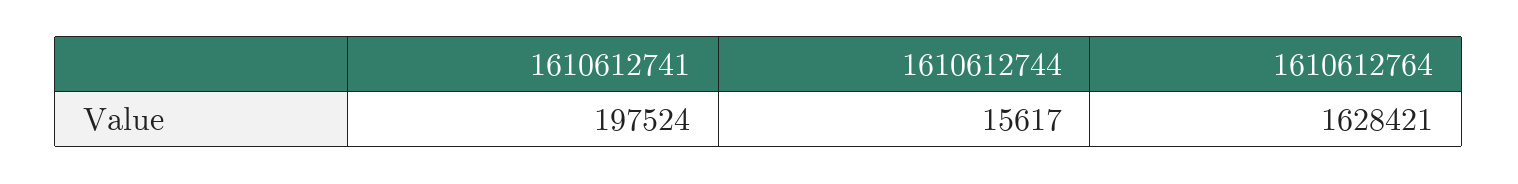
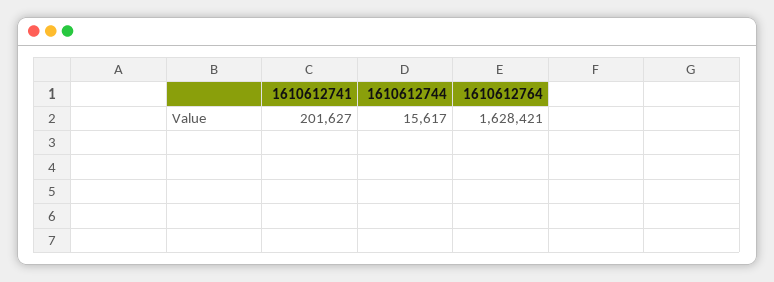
  {
-   "1610612741": 197524,
+   "1610612741": 201627,
    "1610612744": 15617,
    "1610612764": 1628421
  }

